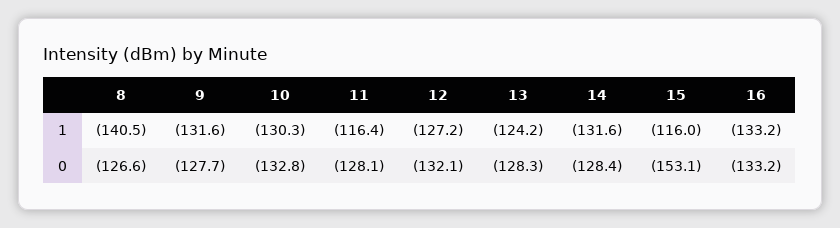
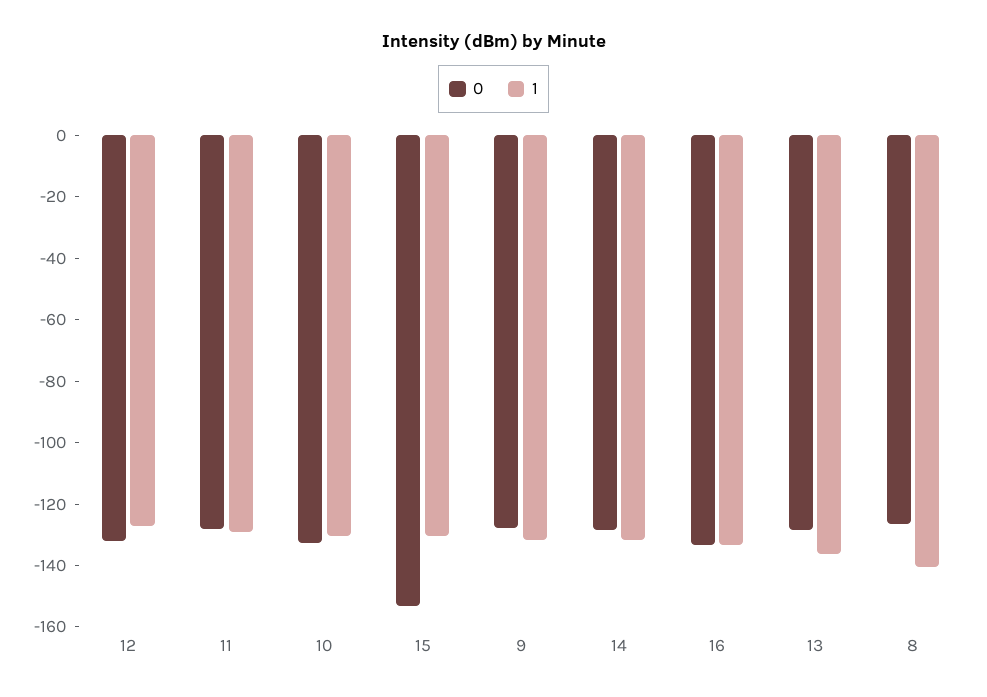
  {
    "1": {
      "8": -140.5,
      "9": -131.6,
      "10": -130.3,
-     "11": -116.4,
+     "11": -130,
      "12": -127.2,
-     "13": -124.2,
+     "13": -135,
      "14": -131.6,
-     "15": -116,
+     "15": -130,
      "16": -133.2
    },
    "0": {
      "8": -126.6,
      "9": -127.7,
      "10": -132.8,
      "11": -128.1,
      "12": -132.1,
      "13": -128.3,
      "14": -128.4,
      "15": -153.1,
      "16": -133.2
    }
  }

